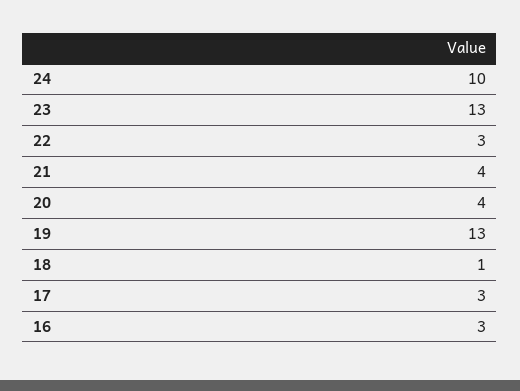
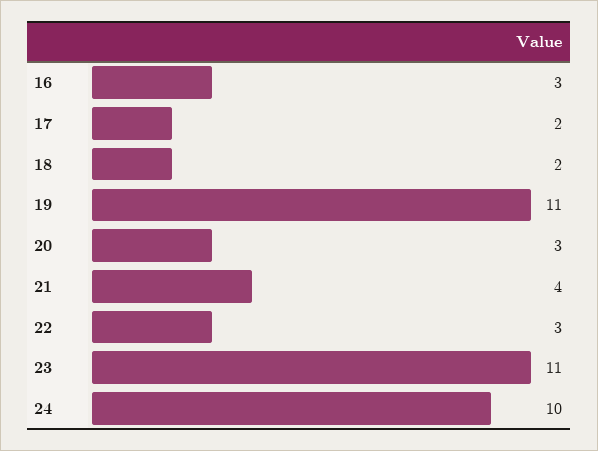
  {
    "24": 10,
-   "23": 13,
+   "23": 11,
    "22": 3,
    "21": 4,
-   "20": 4,
+   "20": 3,
-   "19": 13,
+   "19": 11,
-   "18": 1,
+   "18": 2,
-   "17": 3,
+   "17": 2,
    "16": 3
  }

